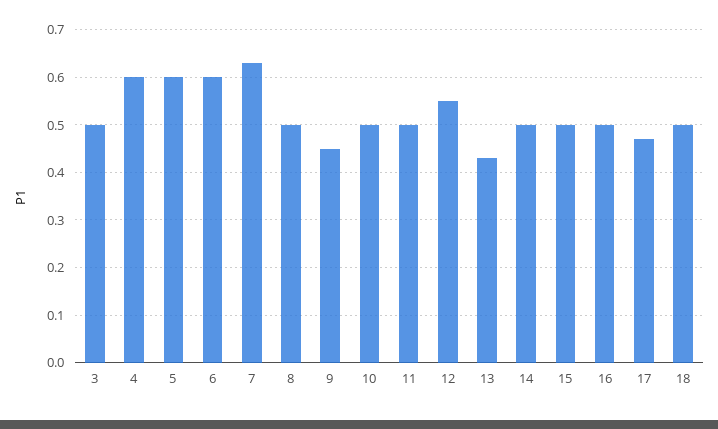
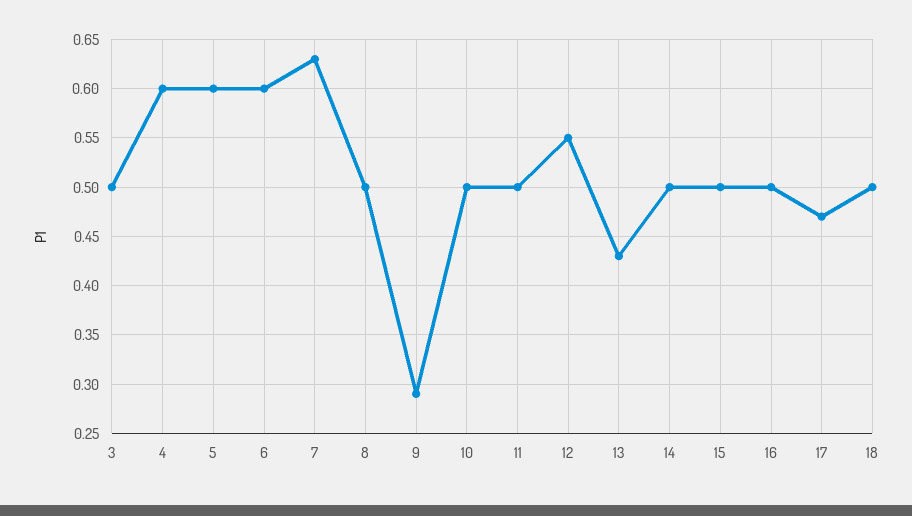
  {
    "3": 0.5,
    "4": 0.6,
    "5": 0.6,
    "6": 0.6,
    "7": 0.63,
    "8": 0.5,
-   "9": 0.45,
+   "9": 0.29,
    "10": 0.5,
    "11": 0.5,
    "12": 0.55,
    "13": 0.43,
    "14": 0.5,
    "15": 0.5,
    "16": 0.5,
    "17": 0.47,
    "18": 0.5
  }

